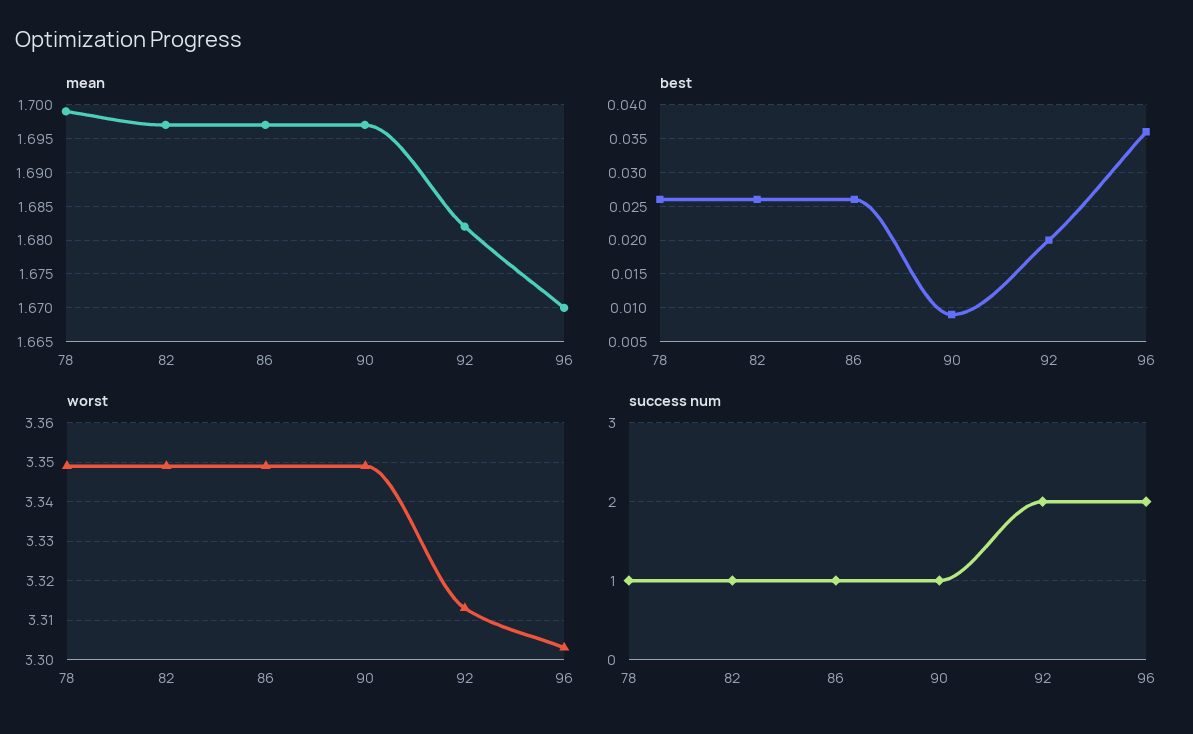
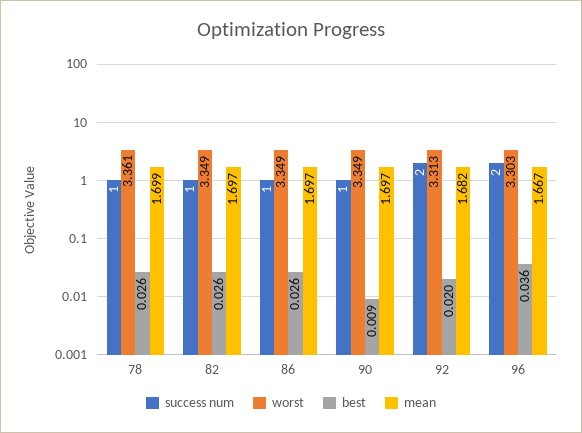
  {
    "mean": {
      "78": 1.699,
      "82": 1.697,
      "86": 1.697,
      "90": 1.697,
      "92": 1.682,
-     "96": 1.67
+     "96": 1.667
    },
    "best": {
      "78": 0.026,
      "82": 0.026,
      "86": 0.026,
      "90": 0.009,
      "92": 0.02,
      "96": 0.036
    },
    "worst": {
-     "78": 3.35,
+     "78": 3.361,
      "82": 3.349,
      "86": 3.349,
      "90": 3.349,
      "92": 3.313,
      "96": 3.303
    },
    "success num": {
      "78": 1,
      "82": 1,
      "86": 1,
      "90": 1,
      "92": 2,
      "96": 2
    }
  }

